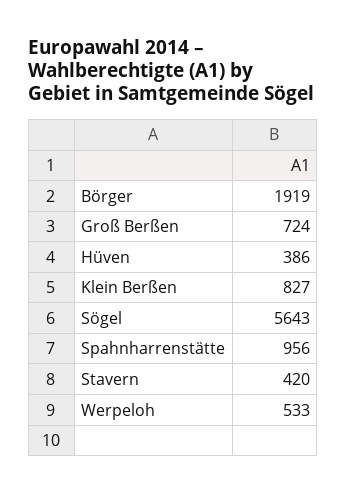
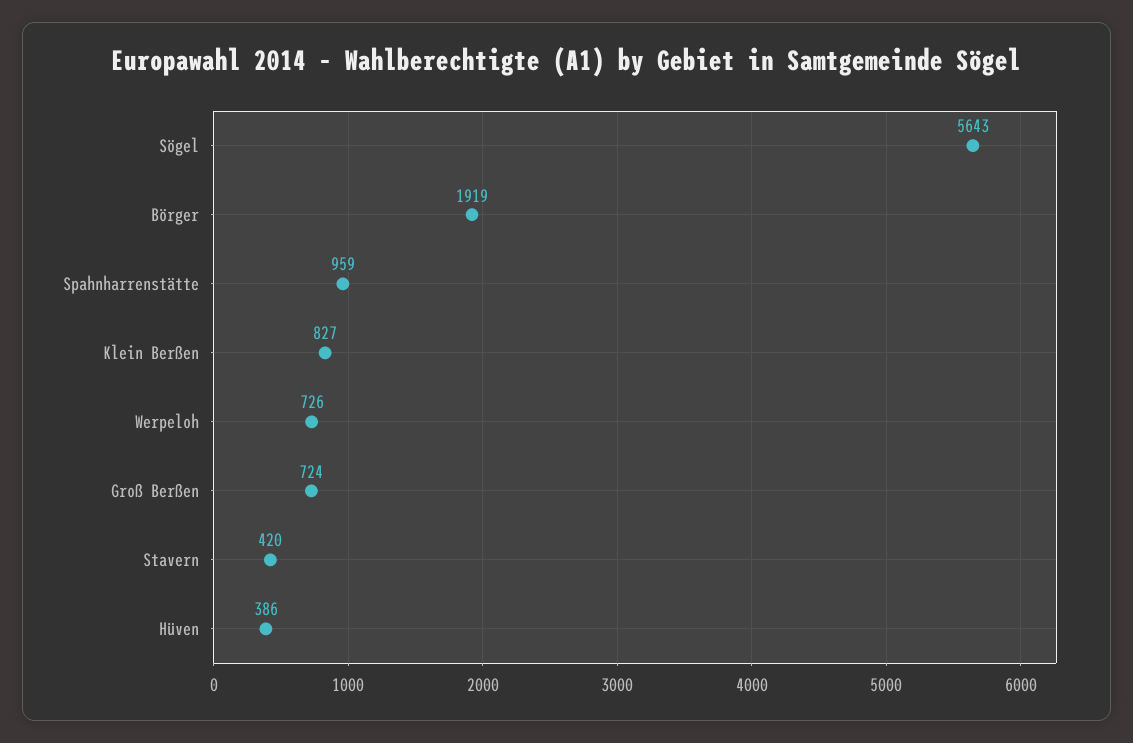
  {
    "Börger": 1919,
    "Groß Berßen": 724,
    "Hüven": 386,
    "Klein Berßen": 827,
    "Sögel": 5643,
-   "Spahnharrenstätte": 956,
+   "Spahnharrenstätte": 959,
    "Stavern": 420,
-   "Werpeloh": 533
+   "Werpeloh": 726
  }

